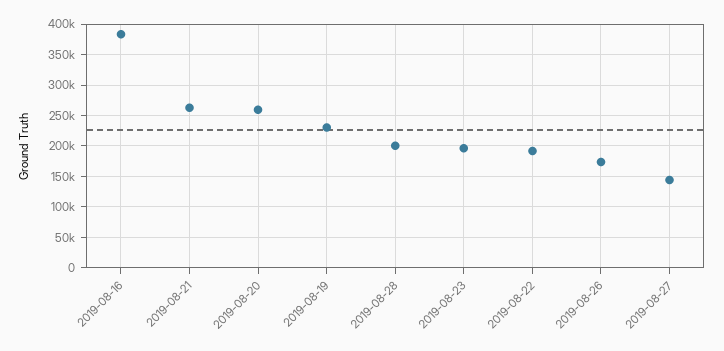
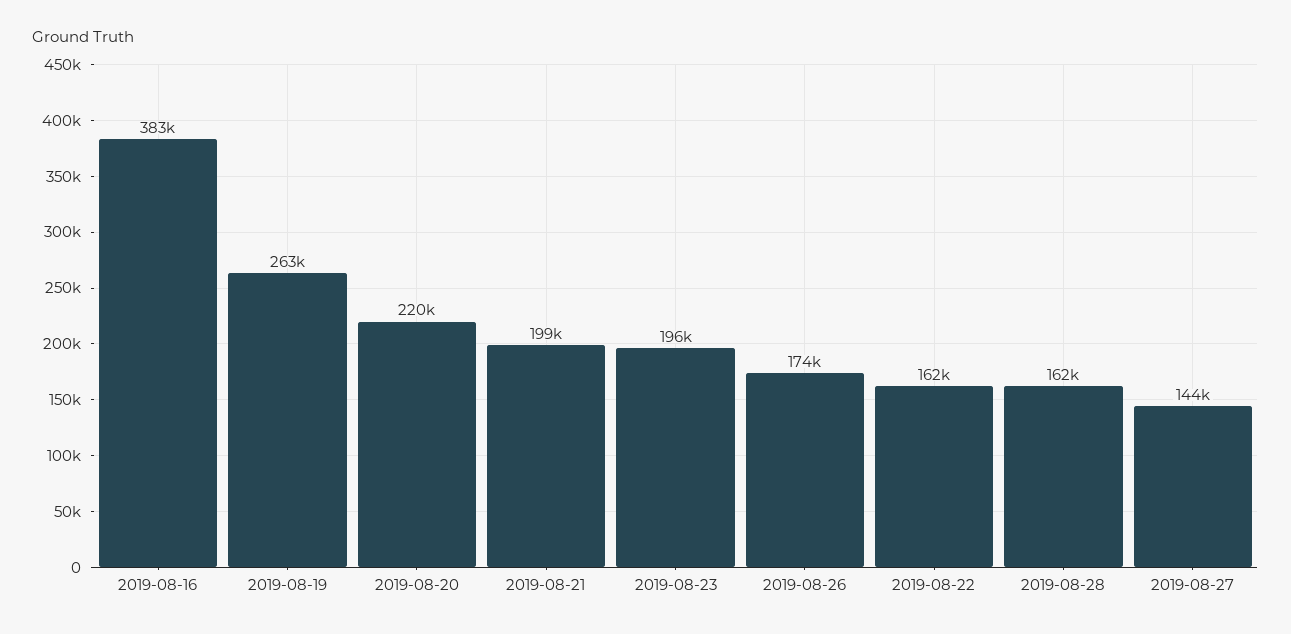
  {
    "2019-08-16": 383000,
-   "2019-08-21": 260000,
+   "2019-08-21": 199000,
-   "2019-08-20": 260000,
+   "2019-08-20": 220000,
-   "2019-08-19": 230000,
+   "2019-08-19": 263000,
-   "2019-08-28": 200000,
+   "2019-08-28": 162000,
    "2019-08-23": 196000,
-   "2019-08-22": 190000,
+   "2019-08-22": 162000,
    "2019-08-26": 174000,
    "2019-08-27": 144000
  }

